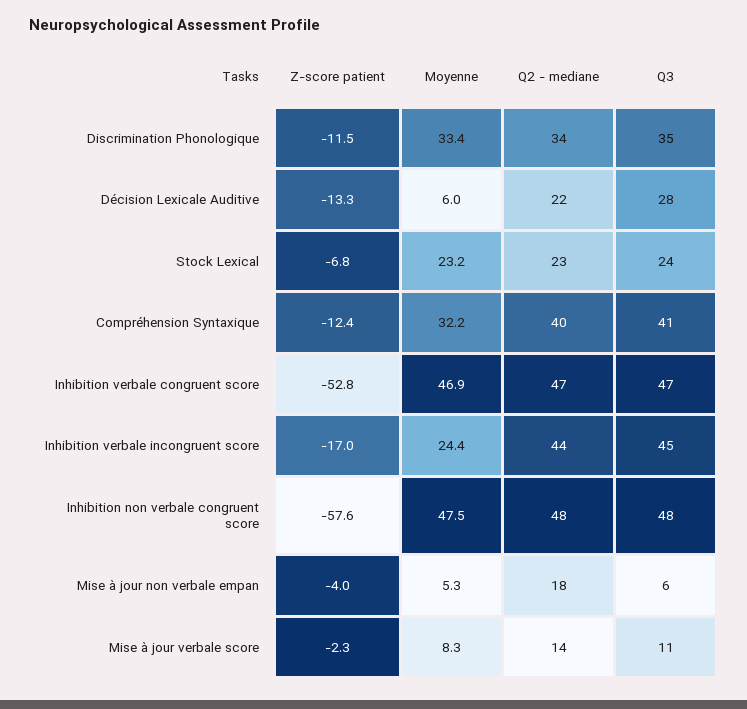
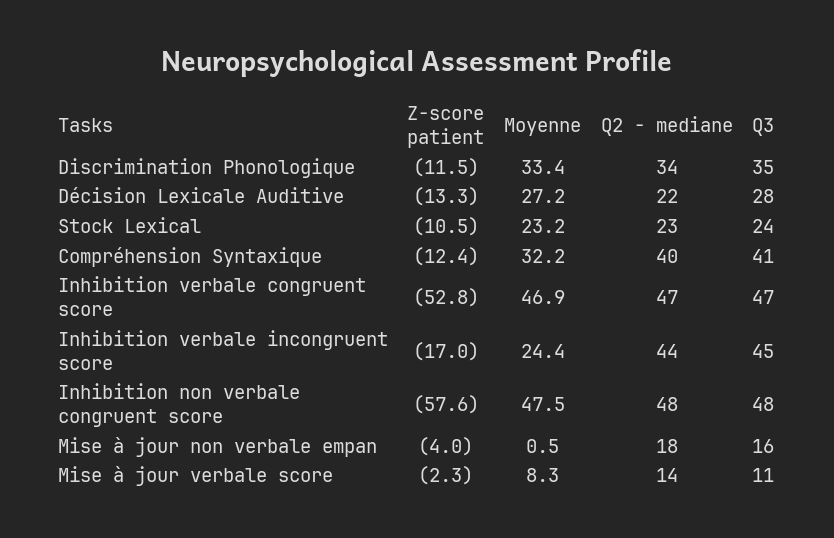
  {
    "Z-score patient": {
      "Discrimination Phonologique": -11.5,
      "Décision Lexicale Auditive": -13.3,
-     "Stock Lexical": -6.8,
+     "Stock Lexical": -10.5,
      "Compréhension Syntaxique": -12.4,
      "Inhibition verbale congruent score": -52.8,
      "Inhibition verbale incongruent score": -17,
      "Inhibition non verbale congruent score": -57.6,
      "Mise à jour non verbale empan": -4,
      "Mise à jour verbale score": -2.3
    },
    "Moyenne": {
      "Discrimination Phonologique": 33.4,
-     "Décision Lexicale Auditive": 6,
+     "Décision Lexicale Auditive": 27.2,
      "Stock Lexical": 23.2,
      "Compréhension Syntaxique": 32.2,
      "Inhibition verbale congruent score": 46.9,
      "Inhibition verbale incongruent score": 24.4,
      "Inhibition non verbale congruent score": 47.5,
-     "Mise à jour non verbale empan": 5.3,
+     "Mise à jour non verbale empan": 0.5,
      "Mise à jour verbale score": 8.3
    },
    "Q2 - mediane": {
      "Discrimination Phonologique": 34,
      "Décision Lexicale Auditive": 22,
      "Stock Lexical": 23,
      "Compréhension Syntaxique": 40,
      "Inhibition verbale congruent score": 47,
      "Inhibition verbale incongruent score": 44,
      "Inhibition non verbale congruent score": 48,
      "Mise à jour non verbale empan": 18,
      "Mise à jour verbale score": 14
    },
    "Q3": {
      "Discrimination Phonologique": 35,
      "Décision Lexicale Auditive": 28,
      "Stock Lexical": 24,
      "Compréhension Syntaxique": 41,
      "Inhibition verbale congruent score": 47,
      "Inhibition verbale incongruent score": 45,
      "Inhibition non verbale congruent score": 48,
-     "Mise à jour non verbale empan": 6,
+     "Mise à jour non verbale empan": 16,
      "Mise à jour verbale score": 11
    }
  }

